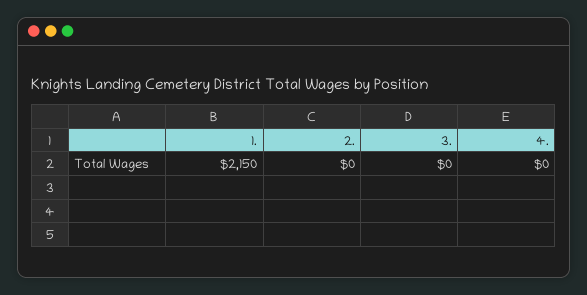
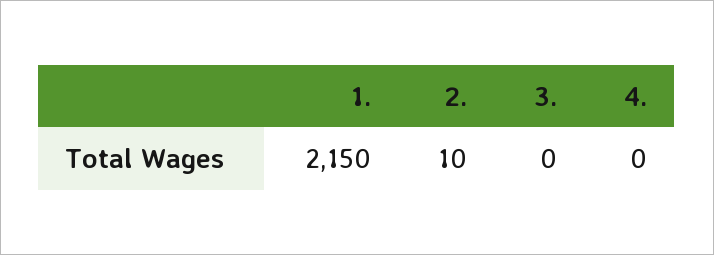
  {
    "1.": 2150,
-   "2.": 0,
+   "2.": 10,
    "3.": 0,
    "4.": 0
  }

